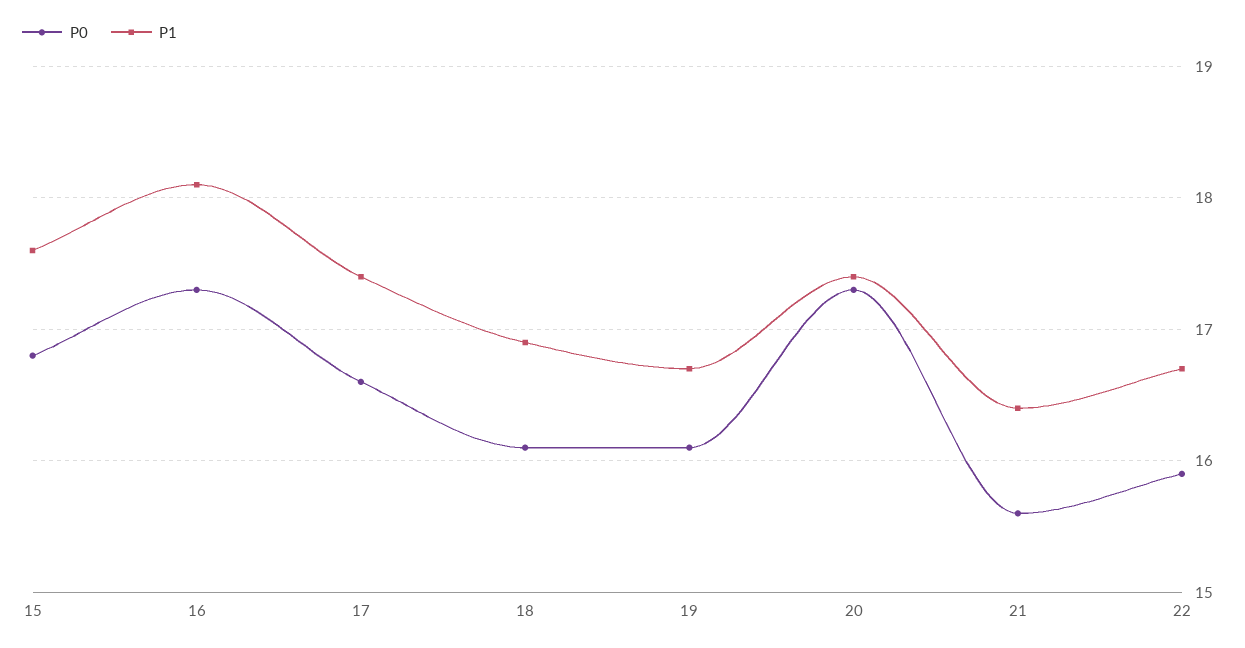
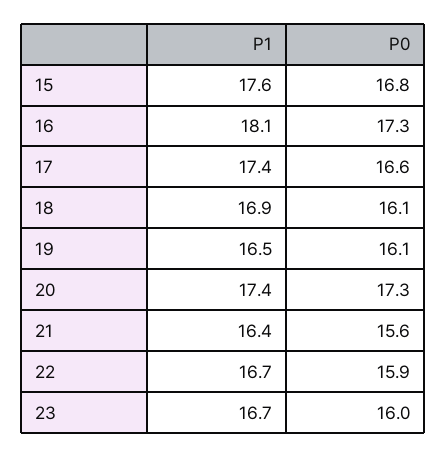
  {
    "P0": {
      "15": 16.8,
      "16": 17.3,
      "17": 16.6,
      "18": 16.1,
      "19": 16.1,
      "20": 17.3,
      "21": 15.6,
-     "22": 15.9
+     "22": 15.9,
+     "23": 16
    },
    "P1": {
      "15": 17.6,
      "16": 18.1,
      "17": 17.4,
      "18": 16.9,
-     "19": 16.7,
+     "19": 16.5,
      "20": 17.4,
      "21": 16.4,
-     "22": 16.7
+     "22": 16.7,
+     "23": 16.7
    }
  }

